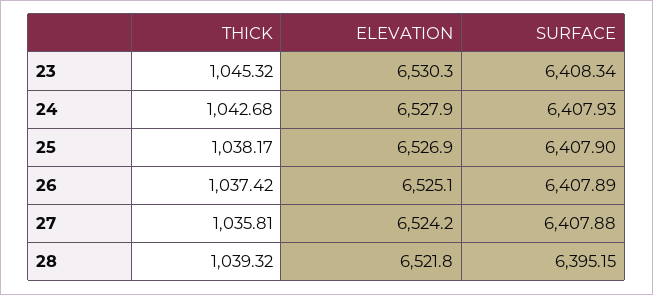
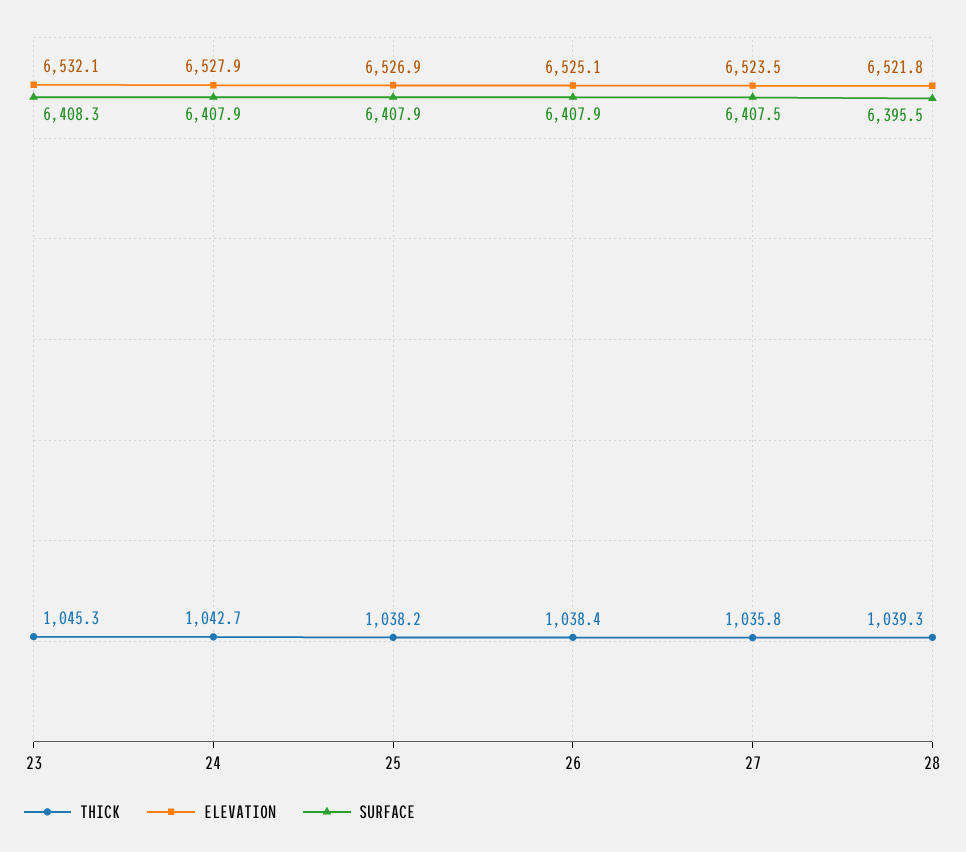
  {
    "THICK": {
      "23": 1045.32,
      "24": 1042.68,
      "25": 1038.17,
-     "26": 1037.42,
+     "26": 1038.4,
      "27": 1035.81,
      "28": 1039.32
    },
    "ELEVATION": {
-     "23": 6530.3,
+     "23": 6532.1,
      "24": 6527.9,
      "25": 6526.9,
      "26": 6525.1,
-     "27": 6524.2,
+     "27": 6523.5,
      "28": 6521.8
    },
    "SURFACE": {
      "23": 6408.34,
      "24": 6407.93,
      "25": 6407.9,
      "26": 6407.89,
-     "27": 6407.88,
+     "27": 6407.5,
-     "28": 6395.15
+     "28": 6395.5
    }
  }

